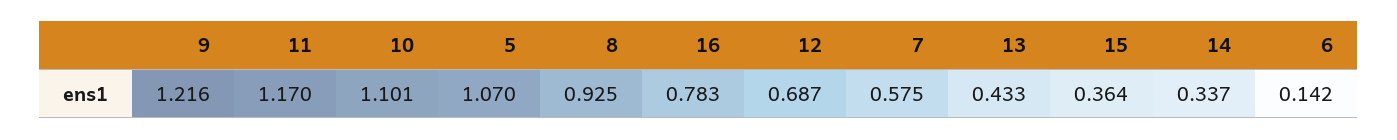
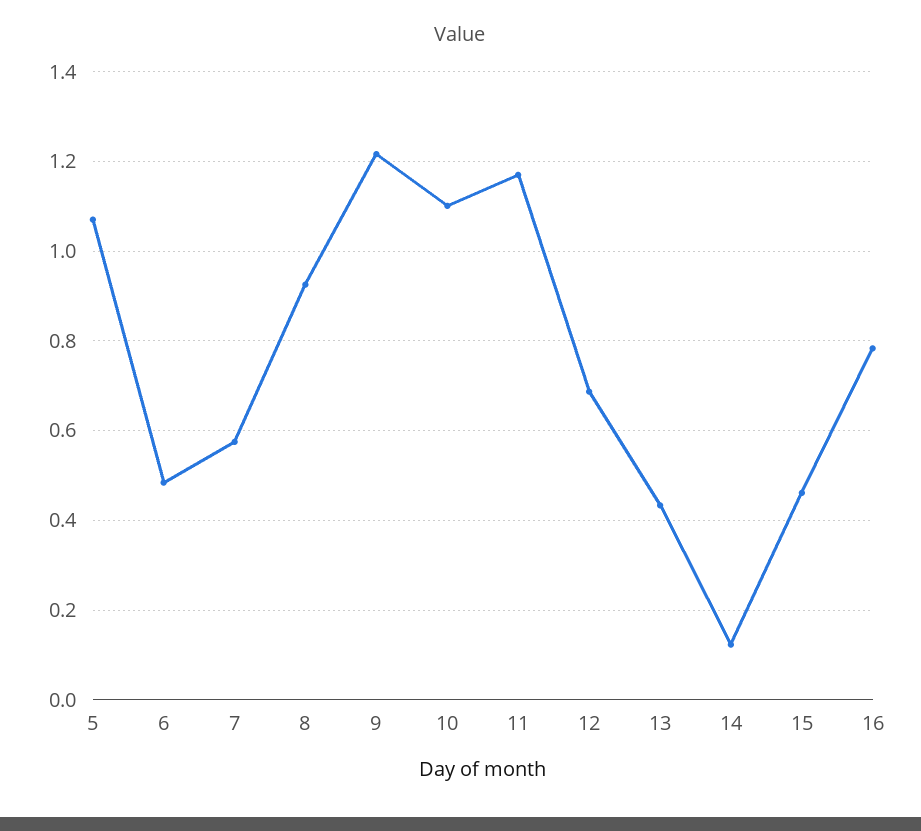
  {
    "9": 1.216,
    "11": 1.17,
    "10": 1.101,
    "5": 1.07,
    "8": 0.925,
    "16": 0.783,
    "12": 0.687,
    "7": 0.575,
    "13": 0.433,
-   "15": 0.364,
+   "15": 0.46,
-   "14": 0.337,
+   "14": 0.12,
-   "6": 0.142
+   "6": 0.48
  }

